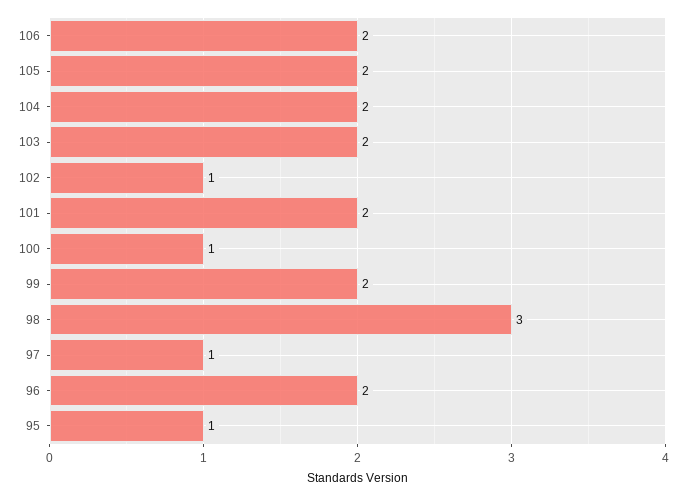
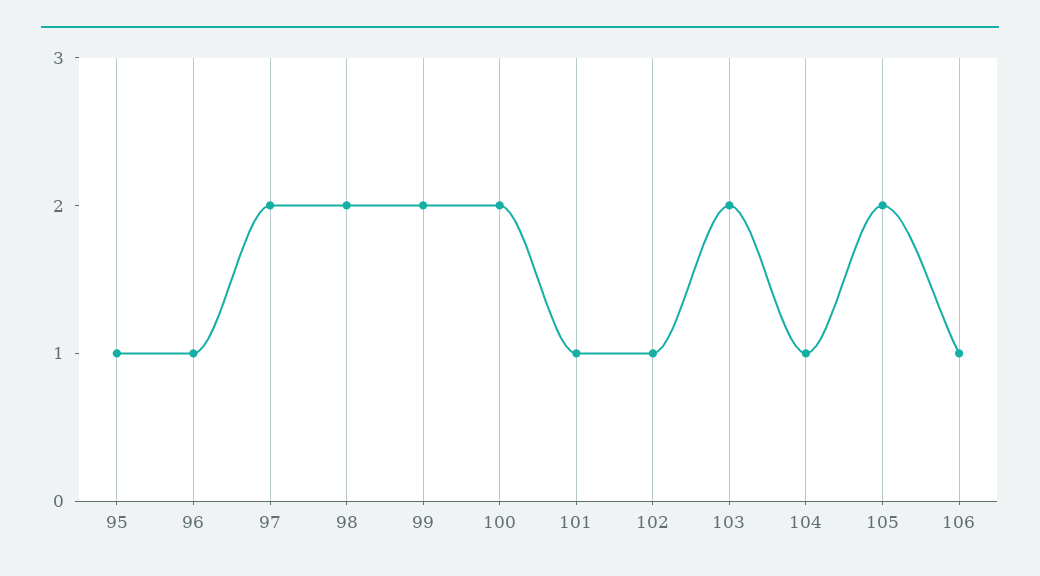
  {
-   "106": 2,
+   "106": 1,
    "105": 2,
-   "104": 2,
+   "104": 1,
    "103": 2,
    "102": 1,
-   "101": 2,
+   "101": 1,
-   "100": 1,
+   "100": 2,
    "99": 2,
-   "98": 3,
+   "98": 2,
-   "97": 1,
+   "97": 2,
-   "96": 2,
+   "96": 1,
    "95": 1
  }

